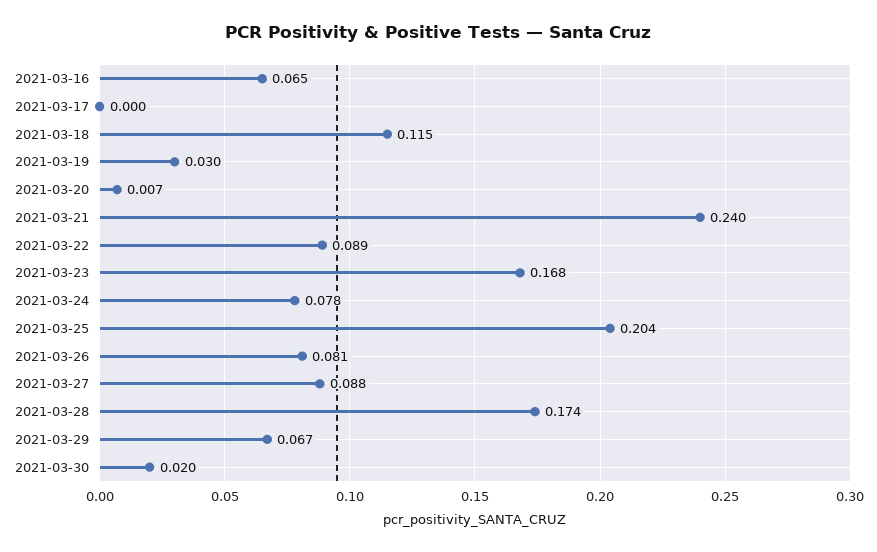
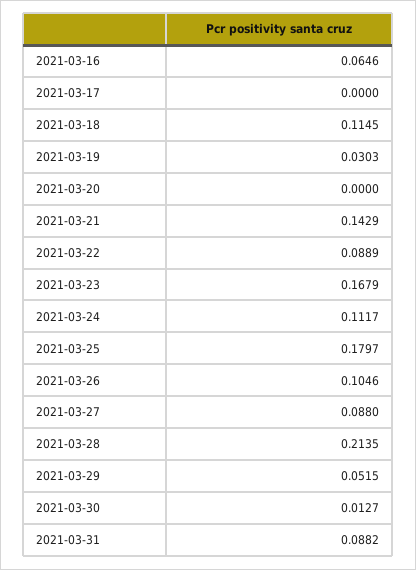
  {
    "2021-03-16": 0.0646,
    "2021-03-17": 0,
    "2021-03-18": 0.1145,
    "2021-03-19": 0.0303,
-   "2021-03-20": 0.007,
+   "2021-03-20": 0,
-   "2021-03-21": 0.24,
+   "2021-03-21": 0.1429,
    "2021-03-22": 0.0889,
    "2021-03-23": 0.1679,
-   "2021-03-24": 0.078,
+   "2021-03-24": 0.1117,
-   "2021-03-25": 0.204,
+   "2021-03-25": 0.1797,
-   "2021-03-26": 0.081,
+   "2021-03-26": 0.1046,
    "2021-03-27": 0.088,
-   "2021-03-28": 0.174,
+   "2021-03-28": 0.2135,
-   "2021-03-29": 0.067,
+   "2021-03-29": 0.0515,
-   "2021-03-30": 0.02
+   "2021-03-30": 0.0127,
+   "2021-03-31": 0.0882
  }

